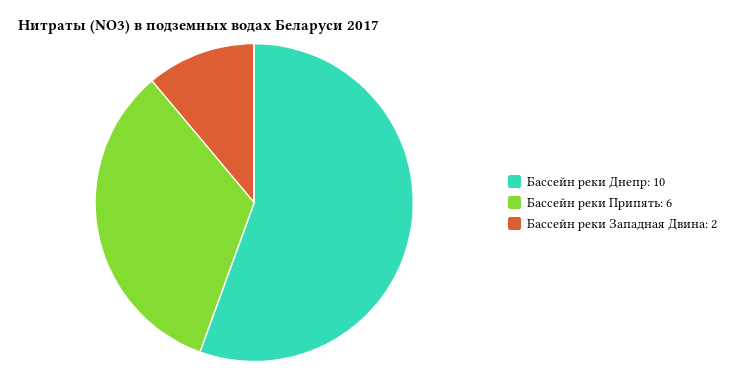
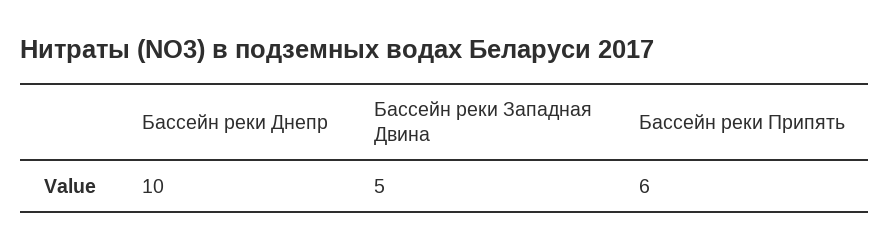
  {
    "Бассейн реки Днепр": 10,
    "Бассейн реки Припять": 6,
-   "Бассейн реки Западная Двина": 2
+   "Бассейн реки Западная Двина": 5
  }

